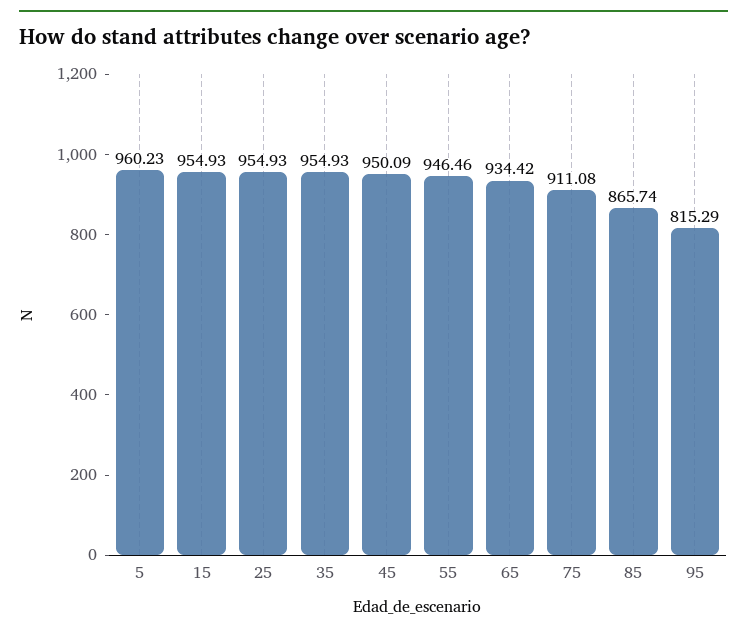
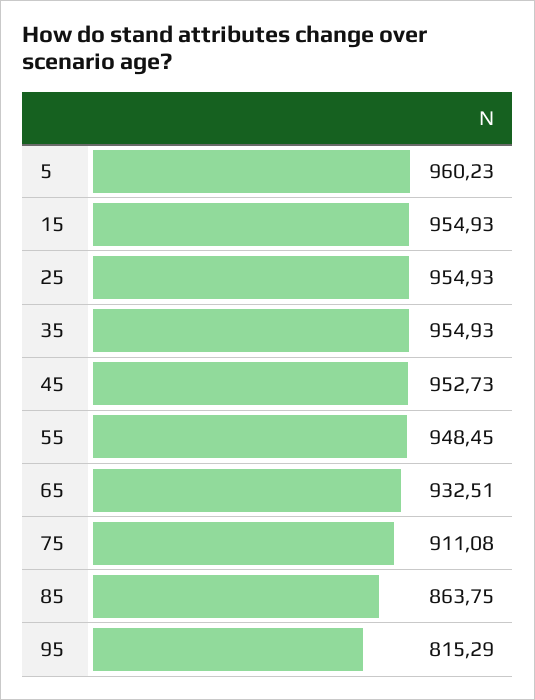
  {
    "5": 960.23,
    "15": 954.93,
    "25": 954.93,
    "35": 954.93,
-   "45": 950.09,
+   "45": 952.73,
-   "55": 946.46,
+   "55": 948.45,
-   "65": 934.42,
+   "65": 932.51,
    "75": 911.08,
-   "85": 865.74,
+   "85": 863.75,
    "95": 815.29
  }

